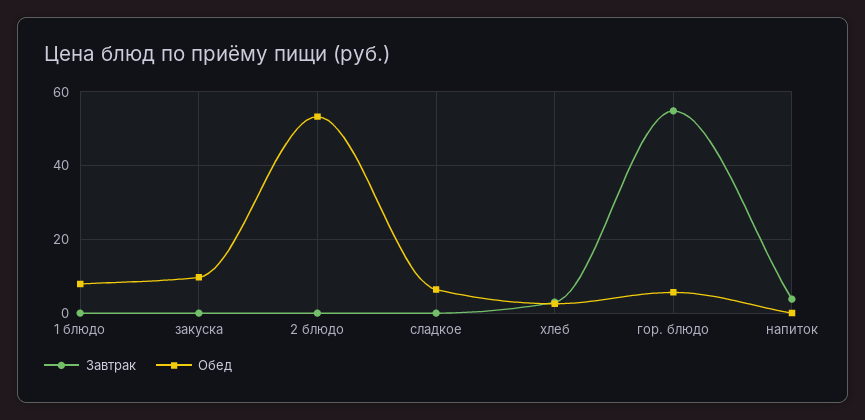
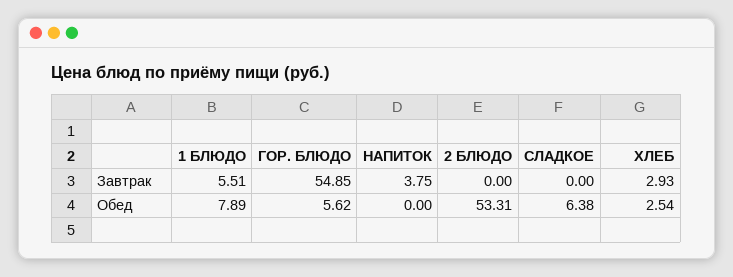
  {
    "Завтрак": {
-     "1 блюдо": 0,
+     "1 блюдо": 5.51,
-     "закуска": 0,
      "2 блюдо": 0,
      "сладкое": 0,
      "хлеб": 2.93,
      "гор. блюдо": 54.85,
      "напиток": 3.75
    },
    "Обед": {
      "1 блюдо": 7.89,
-     "закуска": 10,
      "2 блюдо": 53.31,
      "сладкое": 6.38,
      "хлеб": 2.54,
      "гор. блюдо": 5.62,
      "напиток": 0
    }
  }

